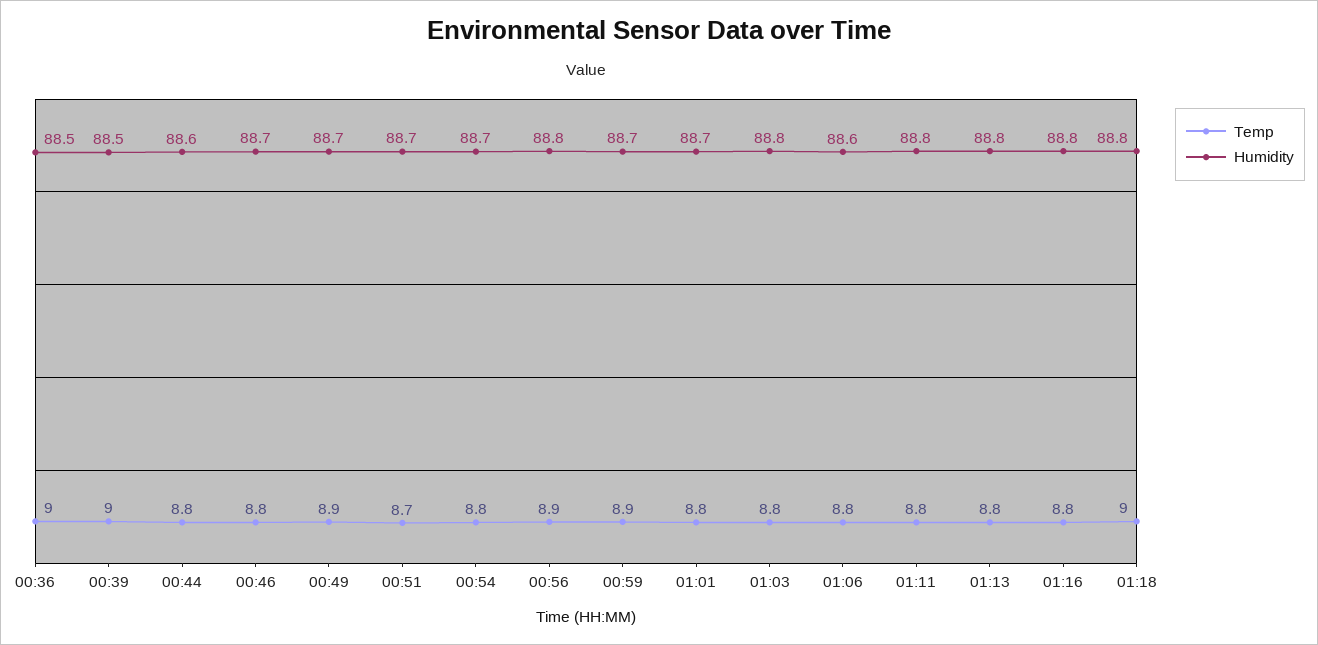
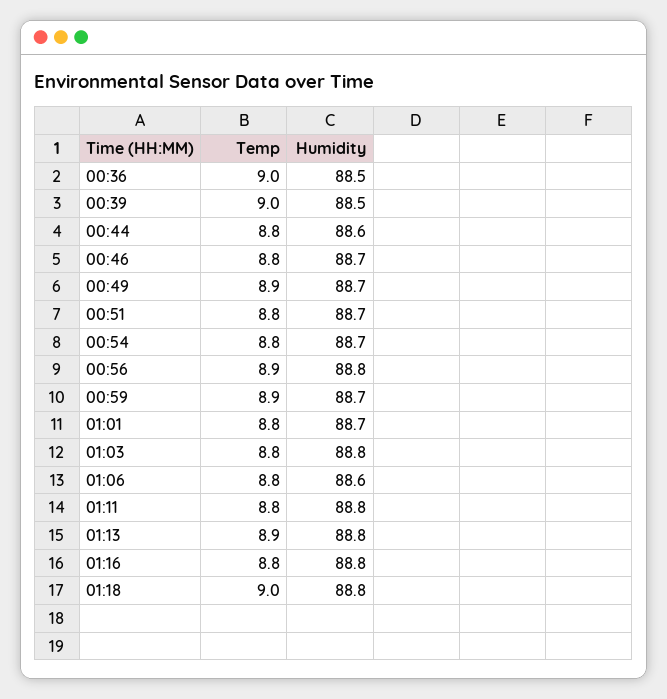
  {
    "Temp": {
      "00:36": 9,
      "00:39": 9,
      "00:44": 8.8,
      "00:46": 8.8,
      "00:49": 8.9,
-     "00:51": 8.7,
+     "00:51": 8.8,
      "00:54": 8.8,
      "00:56": 8.9,
      "00:59": 8.9,
      "01:01": 8.8,
      "01:03": 8.8,
      "01:06": 8.8,
      "01:11": 8.8,
-     "01:13": 8.8,
+     "01:13": 8.9,
      "01:16": 8.8,
      "01:18": 9
    },
    "Humidity": {
      "00:36": 88.5,
      "00:39": 88.5,
      "00:44": 88.6,
      "00:46": 88.7,
      "00:49": 88.7,
      "00:51": 88.7,
      "00:54": 88.7,
      "00:56": 88.8,
      "00:59": 88.7,
      "01:01": 88.7,
      "01:03": 88.8,
      "01:06": 88.6,
      "01:11": 88.8,
      "01:13": 88.8,
      "01:16": 88.8,
      "01:18": 88.8
    }
  }

